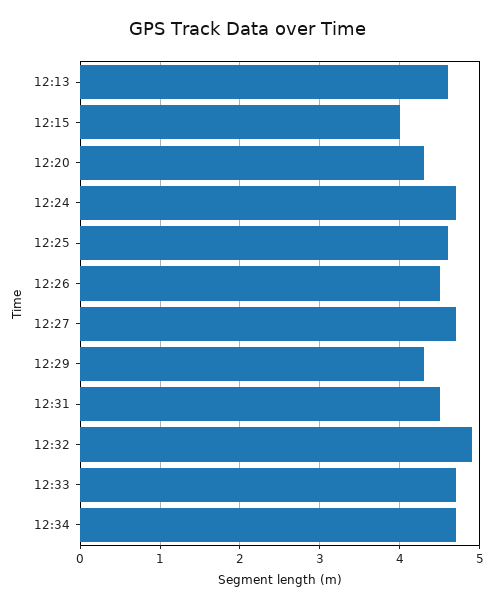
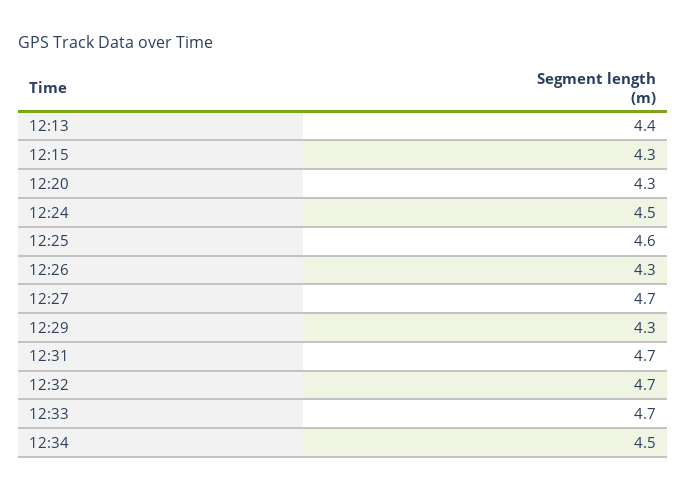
  {
-   "12:13": 4.6,
+   "12:13": 4.4,
-   "12:15": 4,
+   "12:15": 4.3,
    "12:20": 4.3,
-   "12:24": 4.7,
+   "12:24": 4.5,
    "12:25": 4.6,
-   "12:26": 4.5,
+   "12:26": 4.3,
    "12:27": 4.7,
    "12:29": 4.3,
-   "12:31": 4.5,
+   "12:31": 4.7,
-   "12:32": 4.9,
+   "12:32": 4.7,
    "12:33": 4.7,
-   "12:34": 4.7
+   "12:34": 4.5
  }

